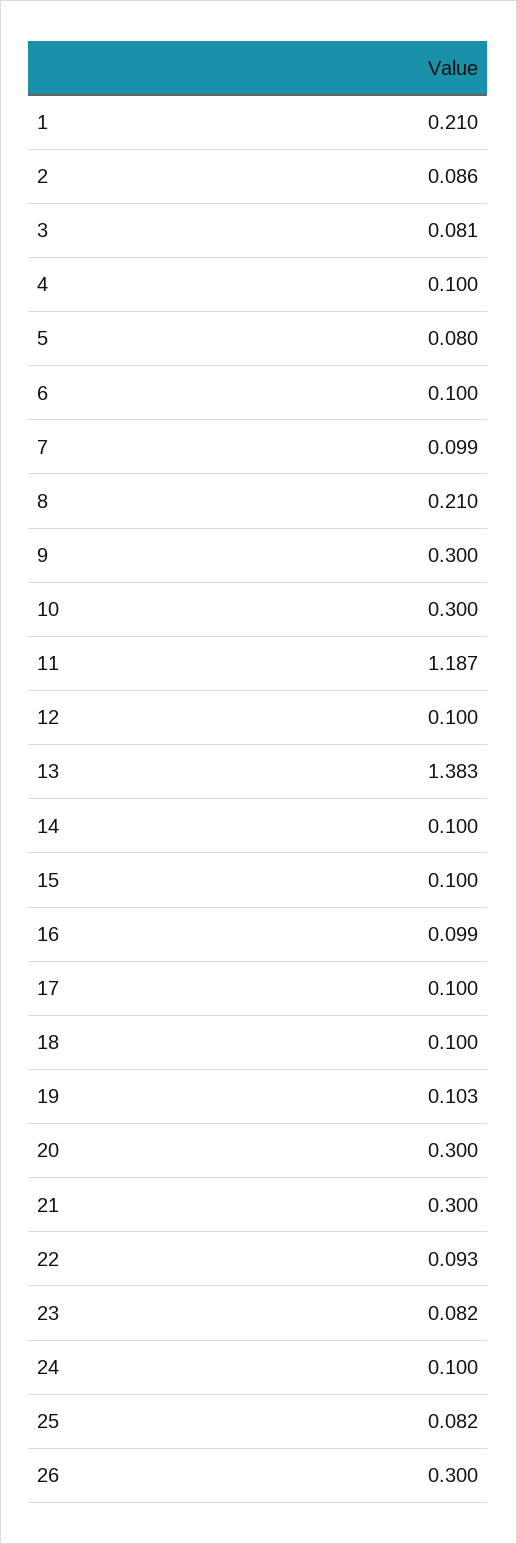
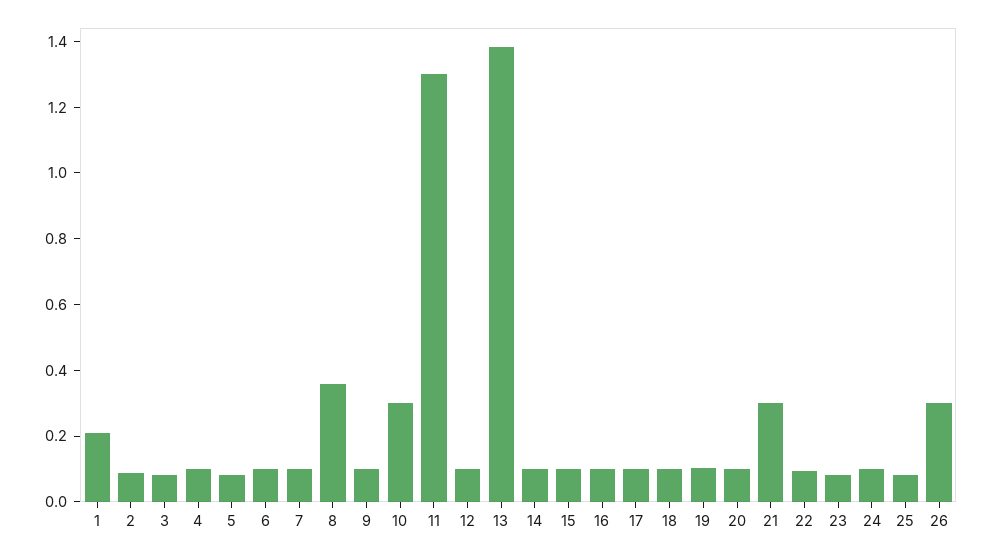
  {
    "1": 0.21,
    "2": 0.086,
    "3": 0.081,
    "4": 0.1,
    "5": 0.08,
    "6": 0.1,
    "7": 0.099,
-   "8": 0.21,
+   "8": 0.35,
-   "9": 0.3,
+   "9": 0.1,
    "10": 0.3,
-   "11": 1.187,
+   "11": 1.3,
    "12": 0.1,
    "13": 1.383,
    "14": 0.1,
    "15": 0.1,
    "16": 0.099,
    "17": 0.1,
    "18": 0.1,
    "19": 0.103,
-   "20": 0.3,
+   "20": 0.1,
    "21": 0.3,
    "22": 0.093,
    "23": 0.082,
    "24": 0.1,
    "25": 0.082,
    "26": 0.3
  }

